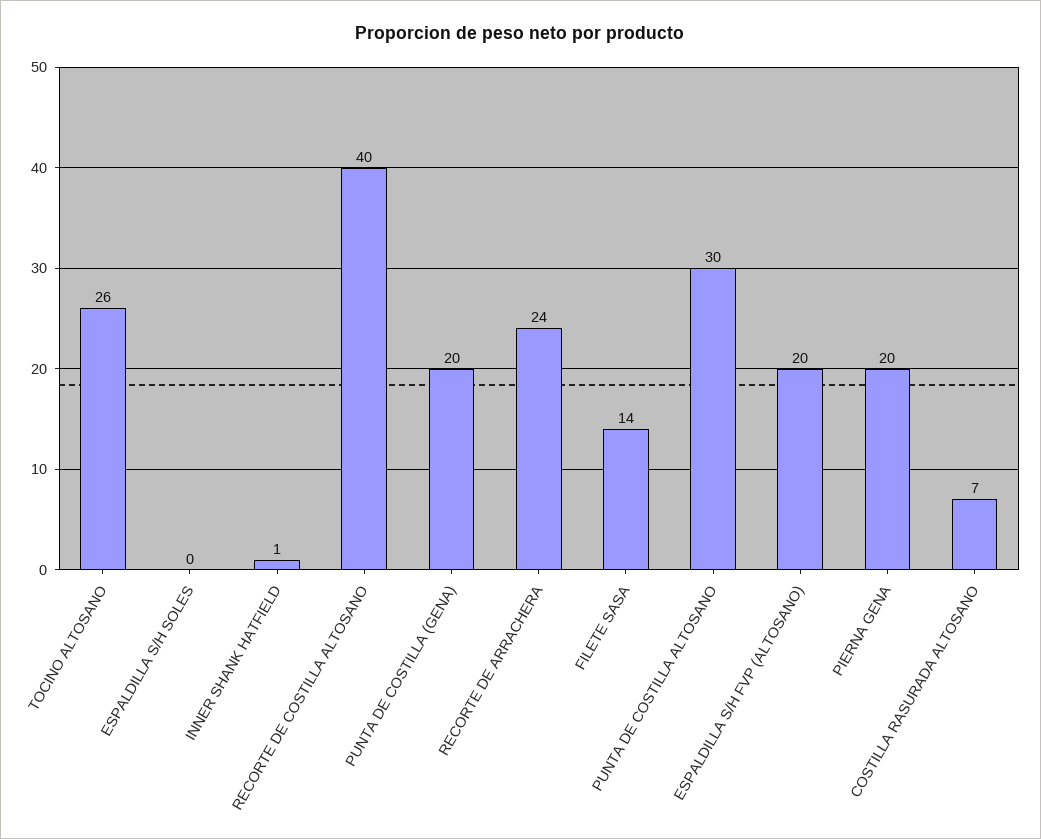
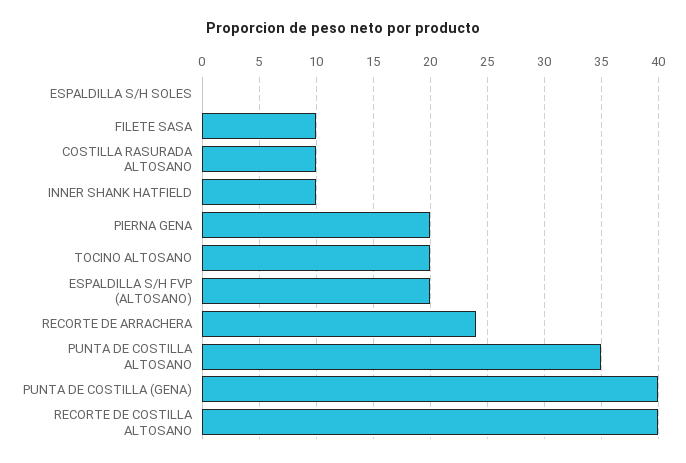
  {
-   "TOCINO ALTOSANO": 26,
+   "TOCINO ALTOSANO": 20,
    "ESPALDILLA S/H SOLES": 0,
-   "INNER SHANK HATFIELD": 1,
+   "INNER SHANK HATFIELD": 10,
    "RECORTE DE COSTILLA ALTOSANO": 40,
-   "PUNTA DE COSTILLA (GENA)": 20,
+   "PUNTA DE COSTILLA (GENA)": 40,
    "RECORTE DE ARRACHERA": 24,
-   "FILETE SASA": 14,
+   "FILETE SASA": 10,
-   "PUNTA DE COSTILLA ALTOSANO": 30,
+   "PUNTA DE COSTILLA ALTOSANO": 35,
    "ESPALDILLA S/H FVP (ALTOSANO)": 20,
    "PIERNA GENA": 20,
-   "COSTILLA RASURADA ALTOSANO": 7
+   "COSTILLA RASURADA ALTOSANO": 10
  }

